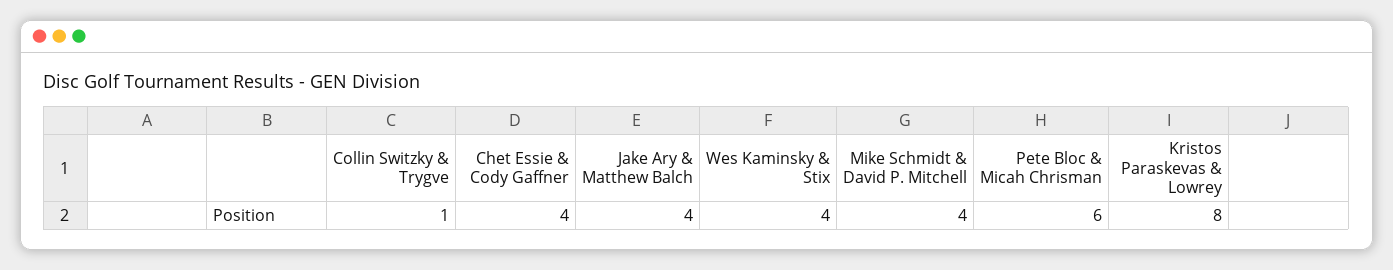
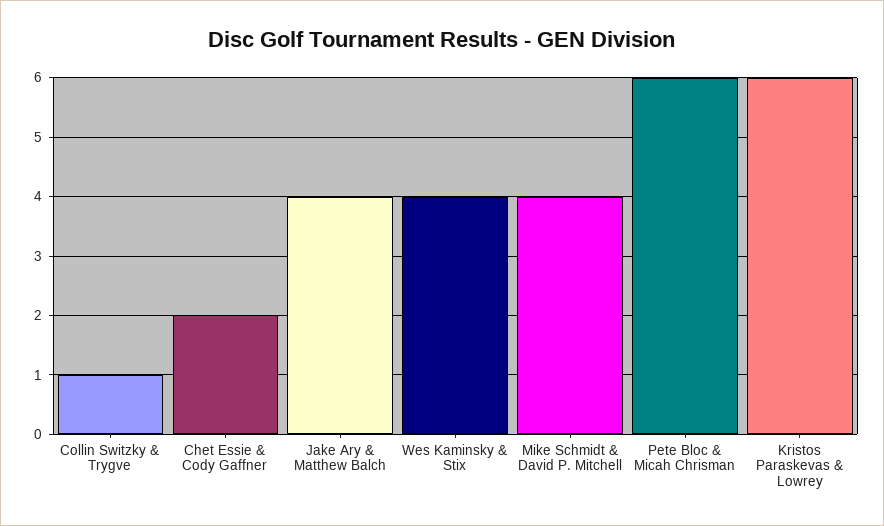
  {
    "Collin Switzky & Trygve": 1,
-   "Chet Essie & Cody Gaffner": 4,
+   "Chet Essie & Cody Gaffner": 2,
    "Jake Ary & Matthew Balch": 4,
    "Wes Kaminsky & Stix": 4,
    "Mike Schmidt & David P. Mitchell": 4,
    "Pete Bloc & Micah Chrisman": 6,
-   "Kristos Paraskevas & Lowrey": 8
+   "Kristos Paraskevas & Lowrey": 6
  }

